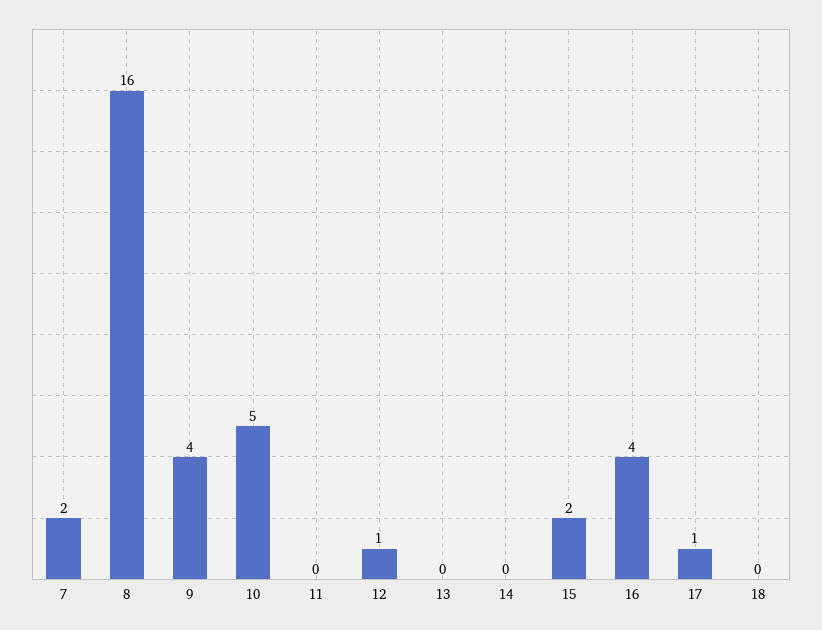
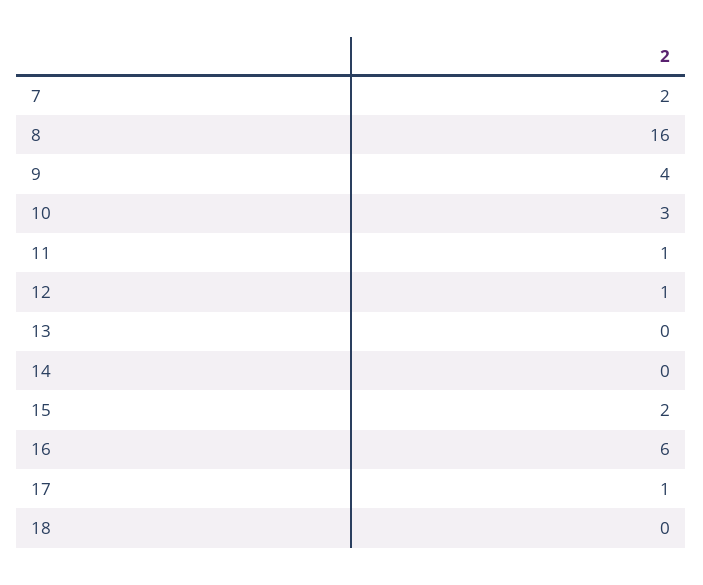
  {
    "7": 2,
    "8": 16,
    "9": 4,
-   "10": 5,
+   "10": 3,
-   "11": 0,
+   "11": 1,
    "12": 1,
    "13": 0,
    "14": 0,
    "15": 2,
-   "16": 4,
+   "16": 6,
    "17": 1,
    "18": 0
  }

